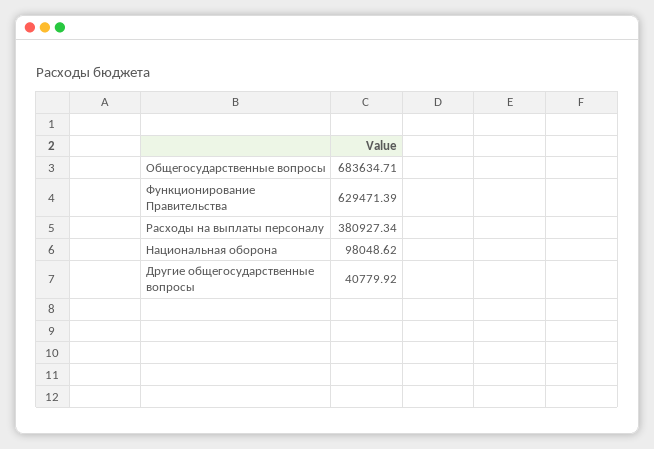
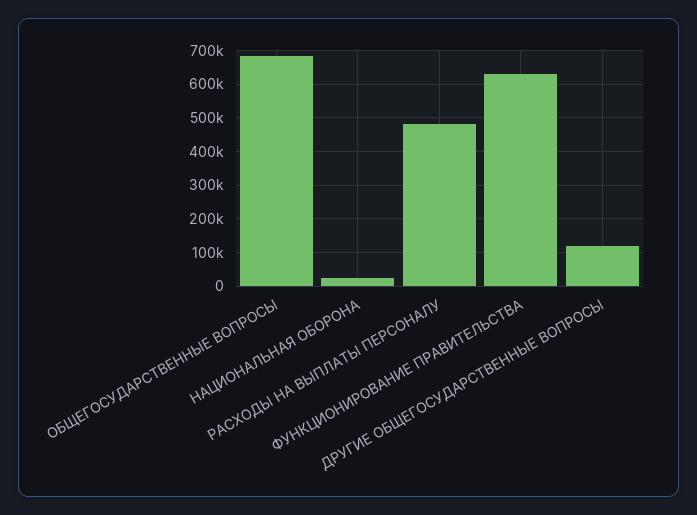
  {
    "Общегосударственные вопросы": 683634.71,
    "Функционирование Правительства": 629471.39,
-   "Расходы на выплаты персоналу": 380927.34,
+   "Расходы на выплаты персоналу": 480000,
-   "Национальная оборона": 98048.62,
+   "Национальная оборона": 20000,
-   "Другие общегосударственные вопросы": 40779.92
+   "Другие общегосударственные вопросы": 120000
  }

